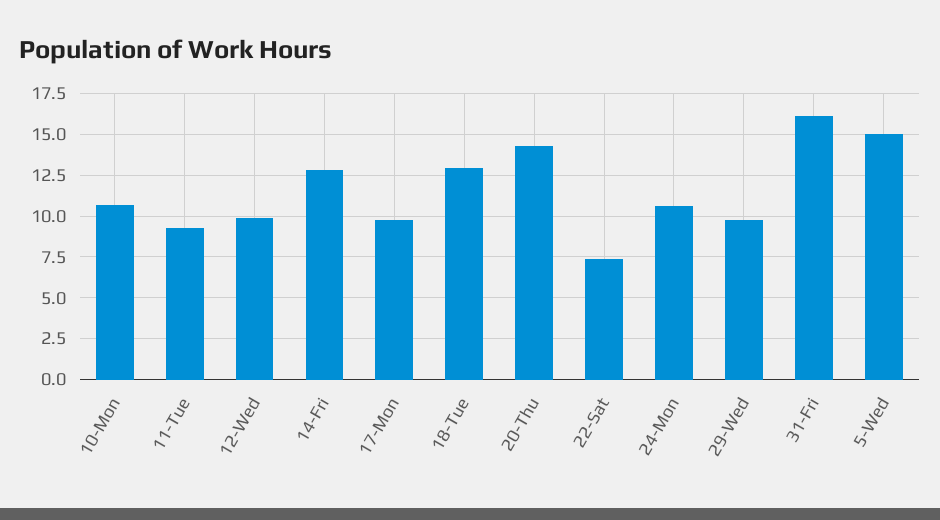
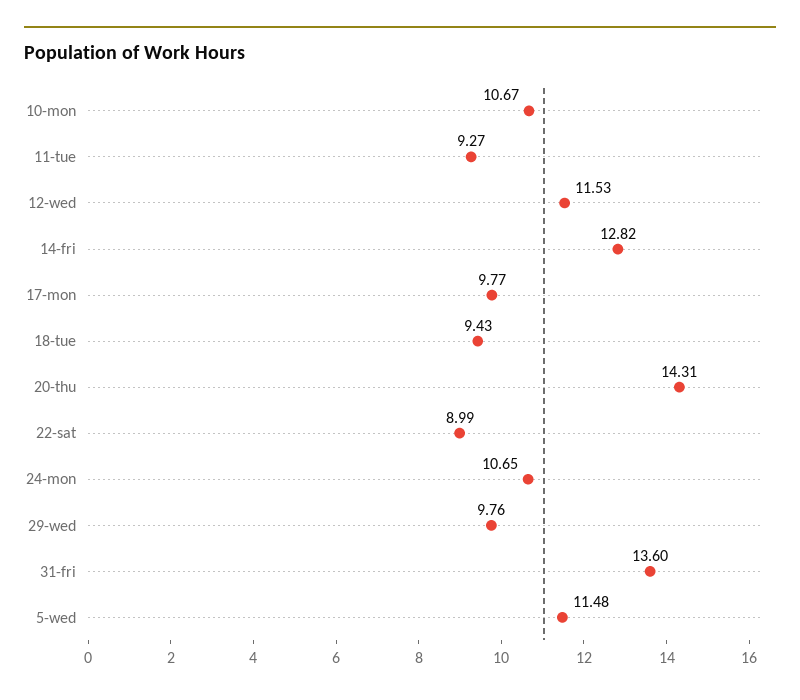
  {
    "10-Mon": 10.67,
    "11-Tue": 9.27,
-   "12-Wed": 10,
+   "12-Wed": 11.53,
    "14-Fri": 12.82,
    "17-Mon": 9.77,
-   "18-Tue": 13,
+   "18-Tue": 9.43,
    "20-Thu": 14.31,
-   "22-Sat": 7.5,
+   "22-Sat": 8.99,
    "24-Mon": 10.65,
    "29-Wed": 9.76,
-   "31-Fri": 16,
+   "31-Fri": 13.6,
-   "5-Wed": 15
+   "5-Wed": 11.48
  }

